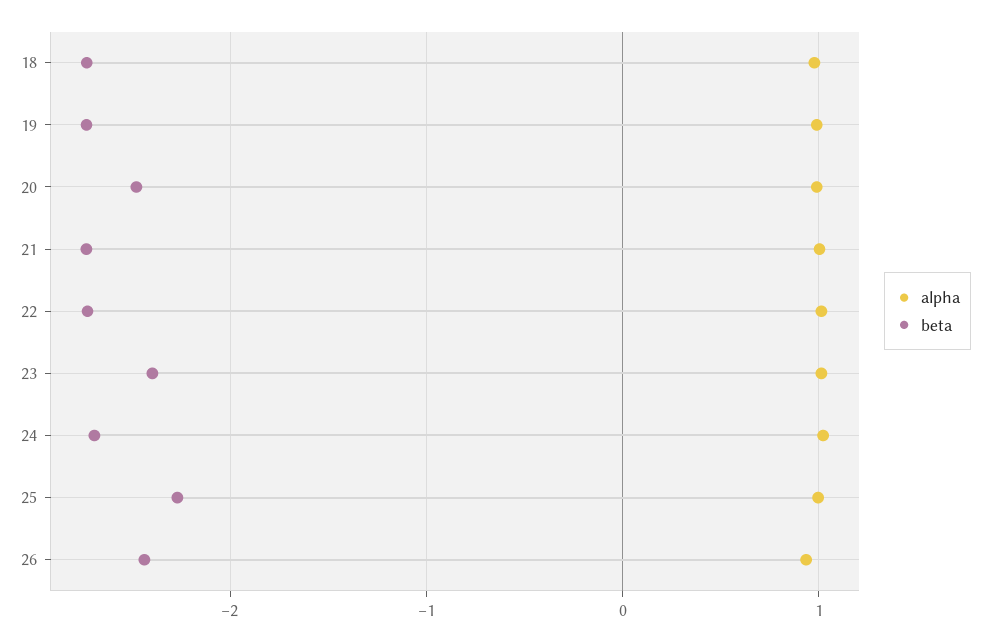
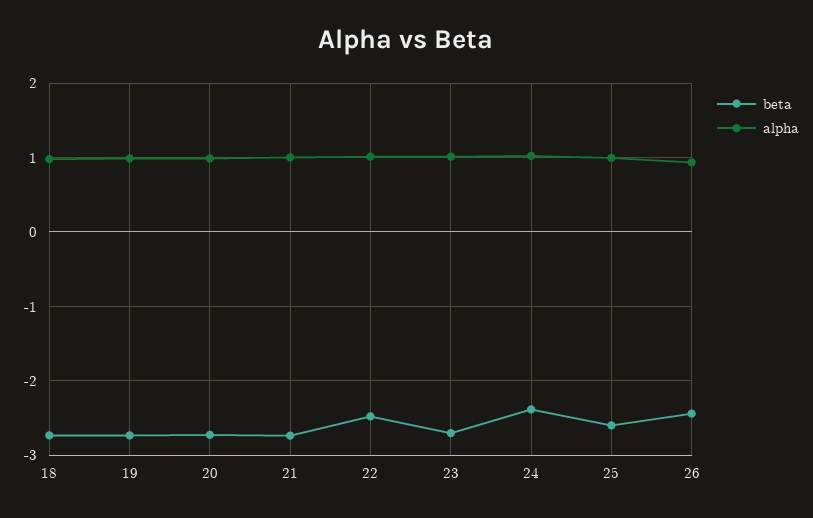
  {
    "alpha": {
      "18": 1,
      "19": 1,
      "20": 1,
      "21": 1,
      "22": 1,
      "23": 1,
      "24": 1,
      "25": 1,
      "26": 0.9
    },
    "beta": {
      "18": -2.7,
      "19": -2.7,
-     "20": -2.5,
+     "20": -2.7,
      "21": -2.7,
-     "22": -2.7,
+     "22": -2.5,
-     "23": -2.4,
+     "23": -2.7,
-     "24": -2.7,
+     "24": -2.4,
-     "25": -2.3,
+     "25": -2.6,
      "26": -2.4
    }
  }

